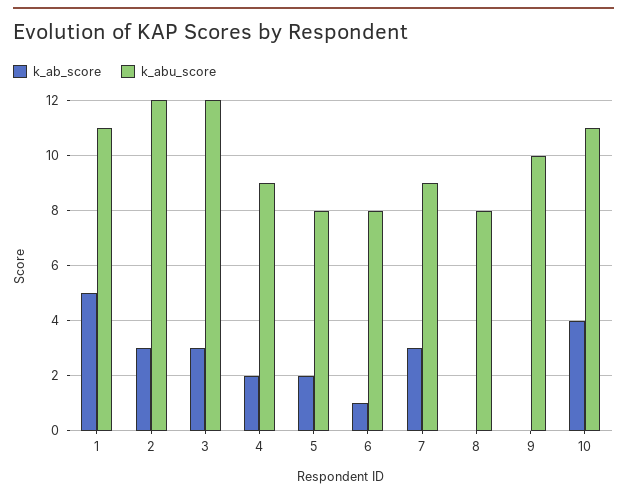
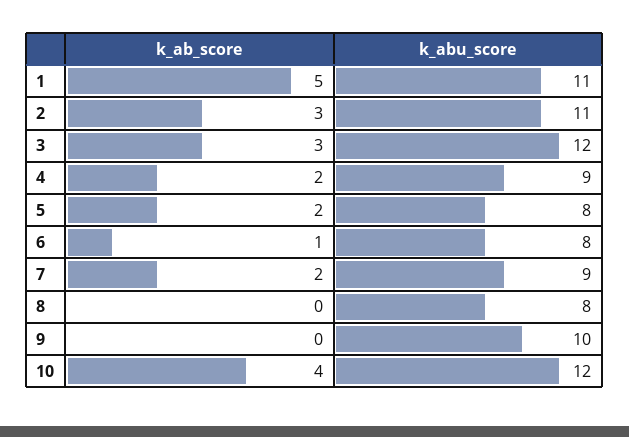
  {
    "k_ab_score": {
      "1": 5,
      "2": 3,
      "3": 3,
      "4": 2,
      "5": 2,
      "6": 1,
-     "7": 3,
+     "7": 2,
      "8": 0,
      "9": 0,
      "10": 4
    },
    "k_abu_score": {
      "1": 11,
-     "2": 12,
+     "2": 11,
      "3": 12,
      "4": 9,
      "5": 8,
      "6": 8,
      "7": 9,
      "8": 8,
      "9": 10,
-     "10": 11
+     "10": 12
    }
  }

